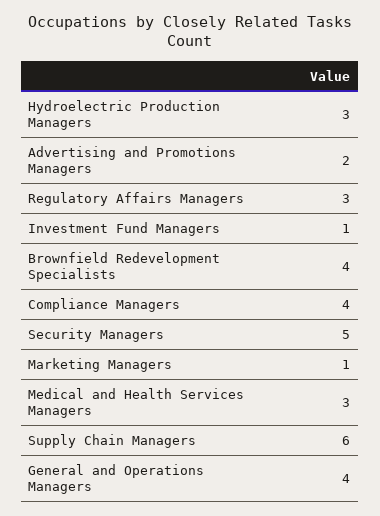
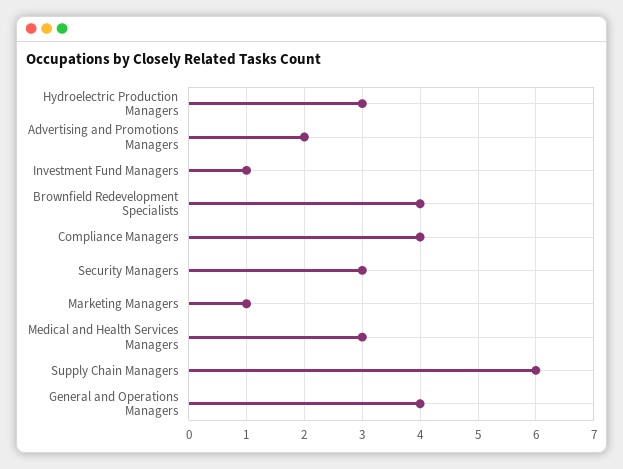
  {
    "Hydroelectric Production Managers": 3,
    "Advertising and Promotions Managers": 2,
-   "Regulatory Affairs Managers": 3,
    "Investment Fund Managers": 1,
    "Brownfield Redevelopment Specialists": 4,
    "Compliance Managers": 4,
-   "Security Managers": 5,
+   "Security Managers": 3,
    "Marketing Managers": 1,
    "Medical and Health Services Managers": 3,
    "Supply Chain Managers": 6,
    "General and Operations Managers": 4
  }

